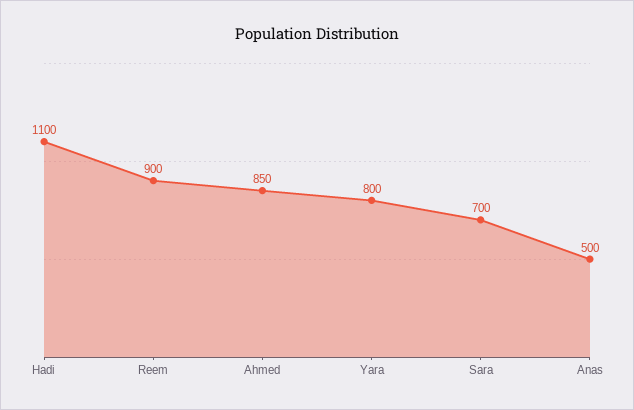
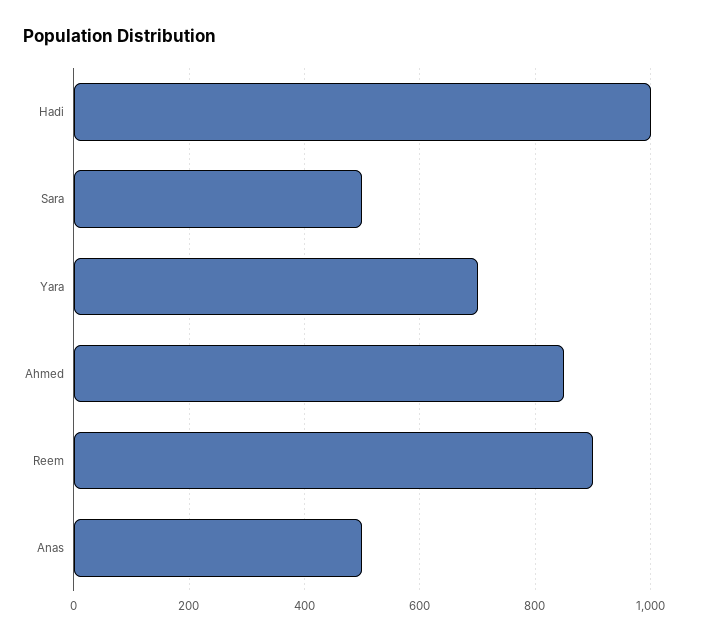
  {
-   "Hadi": 1100,
+   "Hadi": 1000,
    "Reem": 900,
    "Ahmed": 850,
-   "Yara": 800,
+   "Yara": 700,
-   "Sara": 700,
+   "Sara": 500,
    "Anas": 500
  }

